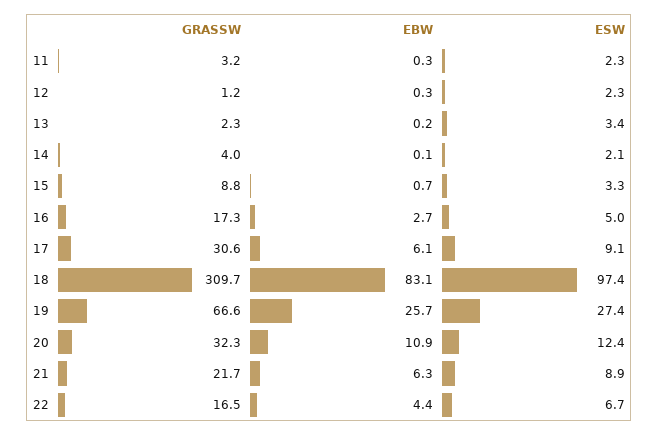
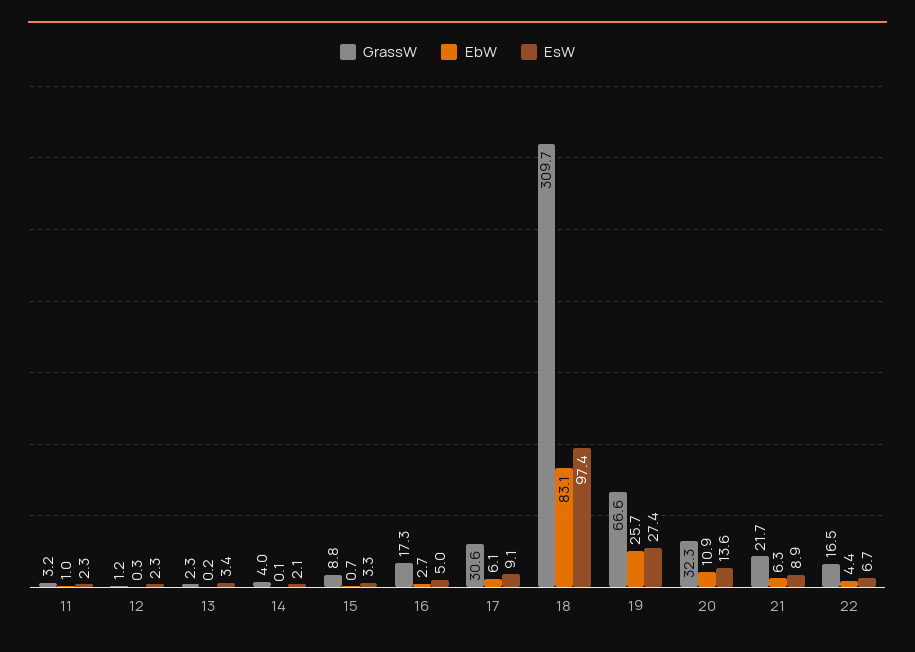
  {
    "GRASSW": {
      "11": 3.2,
      "12": 1.2,
      "13": 2.3,
      "14": 4,
      "15": 8.8,
      "16": 17.3,
      "17": 30.6,
      "18": 309.7,
      "19": 66.6,
      "20": 32.3,
      "21": 21.7,
      "22": 16.5
    },
    "EBW": {
-     "11": 0.3,
+     "11": 1,
      "12": 0.3,
      "13": 0.2,
      "14": 0.1,
      "15": 0.7,
      "16": 2.7,
      "17": 6.1,
      "18": 83.1,
      "19": 25.7,
      "20": 10.9,
      "21": 6.3,
      "22": 4.4
    },
    "ESW": {
      "11": 2.3,
      "12": 2.3,
      "13": 3.4,
      "14": 2.1,
      "15": 3.3,
      "16": 5,
      "17": 9.1,
      "18": 97.4,
      "19": 27.4,
-     "20": 12.4,
+     "20": 13.6,
      "21": 8.9,
      "22": 6.7
    }
  }

